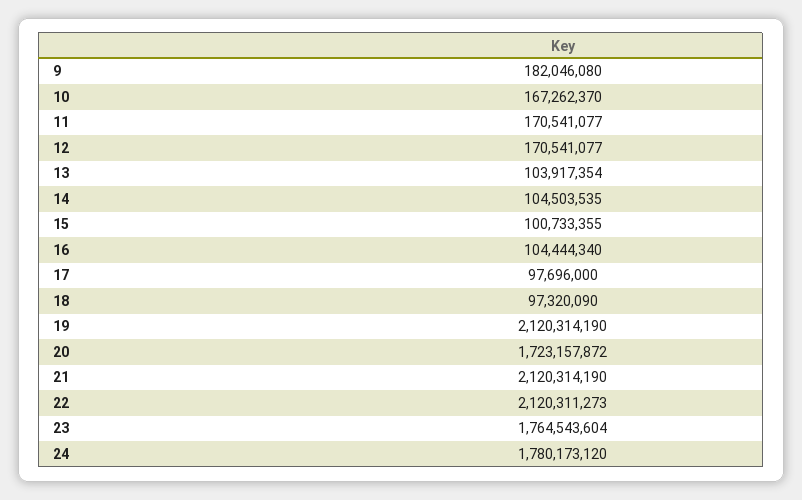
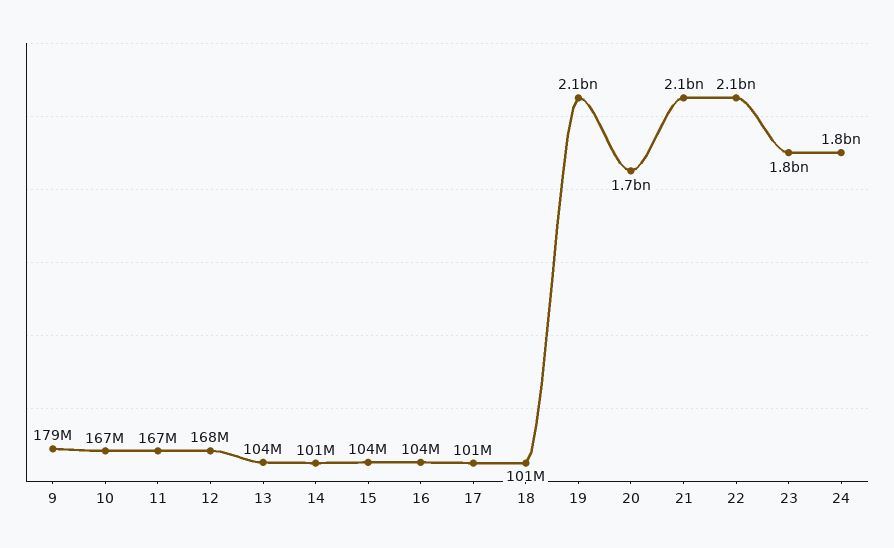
  {
-   "9": 182046080,
+   "9": 179000000,
    "10": 167262370,
-   "11": 170541077,
+   "11": 167000000,
-   "12": 170541077,
+   "12": 168000000,
    "13": 103917354,
-   "14": 104503535,
+   "14": 101000000,
-   "15": 100733355,
+   "15": 104000000,
    "16": 104444340,
-   "17": 97696000,
+   "17": 101000000,
-   "18": 97320090,
+   "18": 101000000,
    "19": 2120314190,
    "20": 1723157872,
    "21": 2120314190,
    "22": 2120311273,
    "23": 1764543604,
    "24": 1780173120
  }

